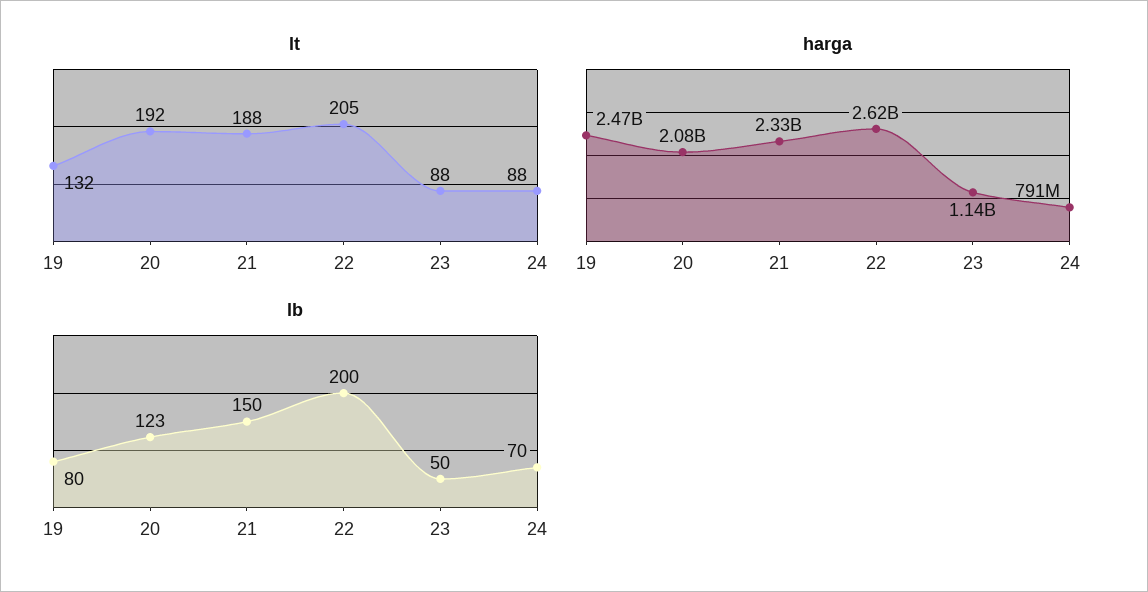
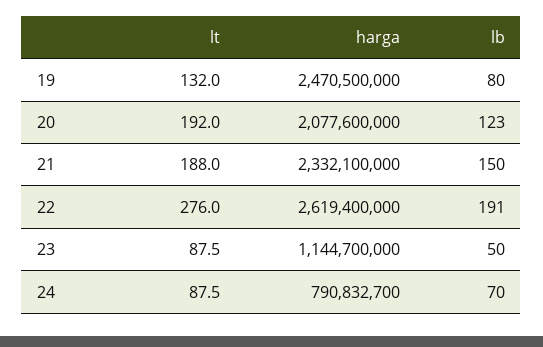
  {
    "lt": {
      "19": 132,
      "20": 192,
      "21": 188,
-     "22": 205,
+     "22": 276,
      "23": 87.5,
      "24": 87.5
    },
    "harga": {
      "19": 2470500000,
      "20": 2077600000,
      "21": 2332100000,
      "22": 2619400000,
      "23": 1144700000,
      "24": 790832700
    },
    "lb": {
      "19": 80,
      "20": 123,
      "21": 150,
-     "22": 200,
+     "22": 191,
      "23": 50,
      "24": 70
    }
  }

